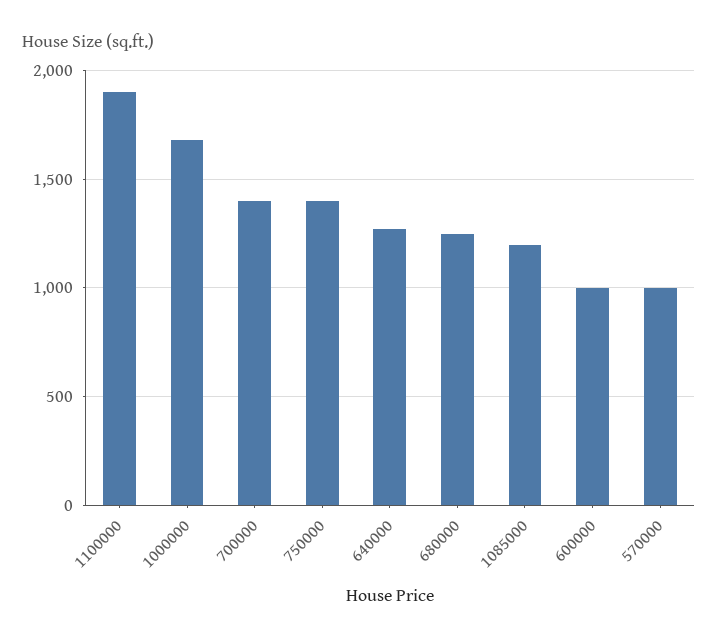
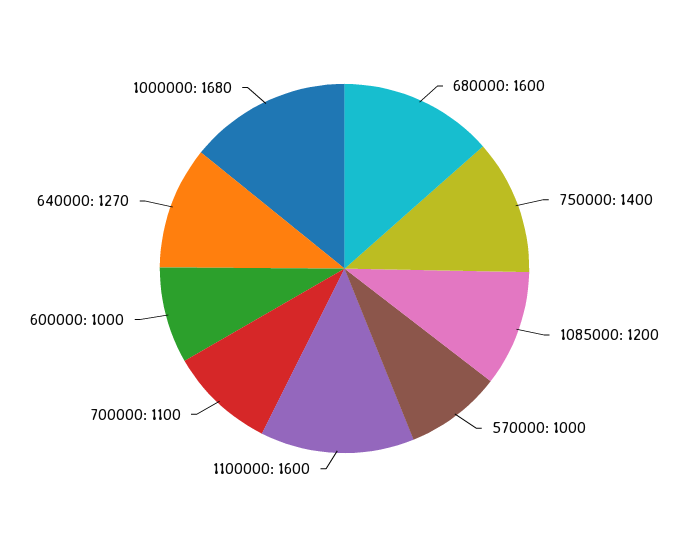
  {
-   "1100000": 1900,
+   "1100000": 1600,
    "1000000": 1680,
-   "700000": 1400,
+   "700000": 1100,
    "750000": 1400,
    "640000": 1270,
-   "680000": 1250,
+   "680000": 1600,
    "1085000": 1200,
    "600000": 1000,
    "570000": 1000
  }

